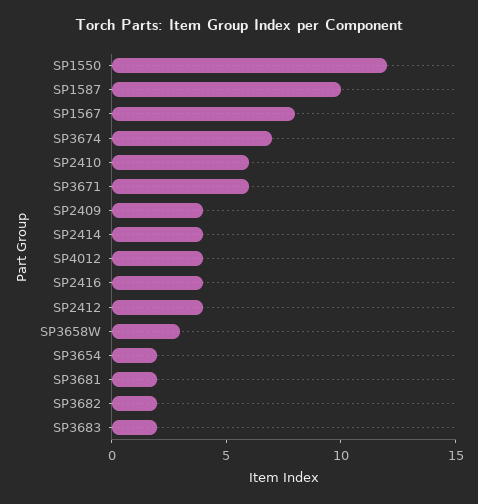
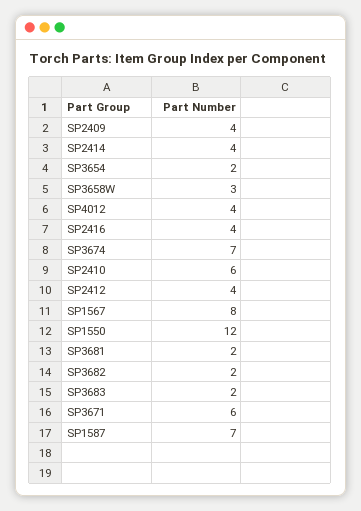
  {
    "SP1550": 12,
-   "SP1587": 10,
+   "SP1587": 7,
    "SP1567": 8,
    "SP3674": 7,
    "SP2410": 6,
    "SP3671": 6,
    "SP2409": 4,
    "SP2414": 4,
    "SP4012": 4,
    "SP2416": 4,
    "SP2412": 4,
    "SP3658W": 3,
    "SP3654": 2,
    "SP3681": 2,
    "SP3682": 2,
    "SP3683": 2
  }

